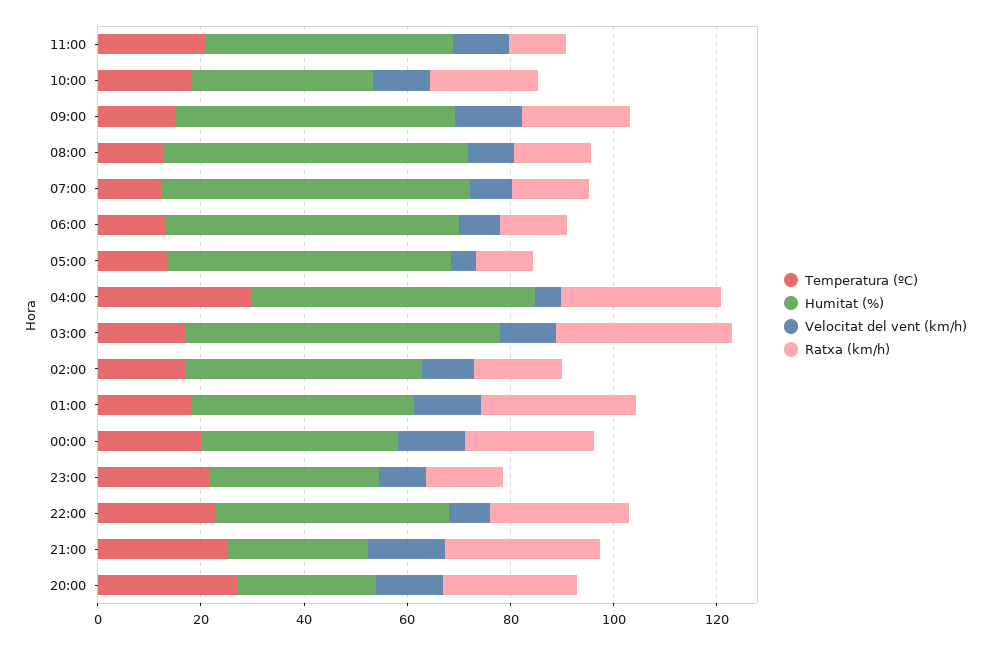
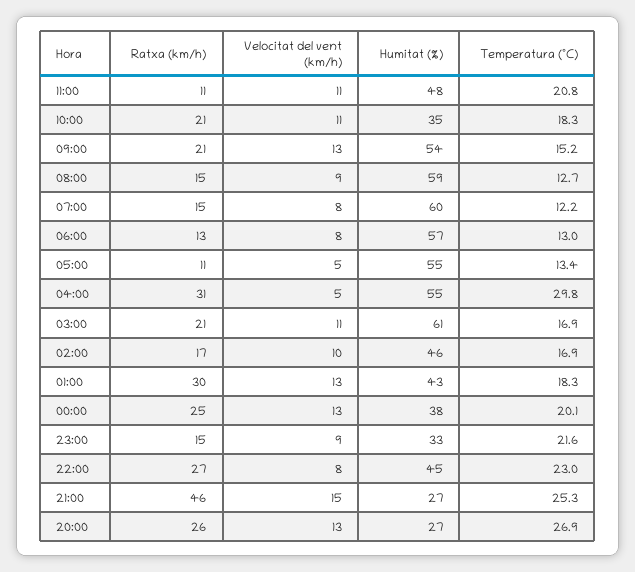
  {
    "Temperatura (ºC)": {
      "11:00": 20.8,
      "10:00": 18.3,
      "09:00": 15.2,
      "08:00": 12.7,
      "07:00": 12.2,
      "06:00": 13,
      "05:00": 13.4,
      "04:00": 29.8,
      "03:00": 16.9,
      "02:00": 16.9,
      "01:00": 18.3,
      "00:00": 20.1,
      "23:00": 21.6,
      "22:00": 23,
      "21:00": 25.3,
      "20:00": 26.9
    },
    "Humitat (%)": {
      "11:00": 48,
      "10:00": 35,
      "09:00": 54,
      "08:00": 59,
      "07:00": 60,
      "06:00": 57,
      "05:00": 55,
      "04:00": 55,
      "03:00": 61,
      "02:00": 46,
      "01:00": 43,
      "00:00": 38,
      "23:00": 33,
      "22:00": 45,
      "21:00": 27,
      "20:00": 27
    },
    "Velocitat del vent (km/h)": {
      "11:00": 11,
      "10:00": 11,
      "09:00": 13,
      "08:00": 9,
      "07:00": 8,
      "06:00": 8,
      "05:00": 5,
      "04:00": 5,
      "03:00": 11,
      "02:00": 10,
      "01:00": 13,
      "00:00": 13,
      "23:00": 9,
      "22:00": 8,
      "21:00": 15,
      "20:00": 13
    },
    "Ratxa (km/h)": {
      "11:00": 11,
      "10:00": 21,
      "09:00": 21,
      "08:00": 15,
      "07:00": 15,
      "06:00": 13,
      "05:00": 11,
      "04:00": 31,
-     "03:00": 35,
+     "03:00": 21,
      "02:00": 17,
      "01:00": 30,
      "00:00": 25,
      "23:00": 15,
      "22:00": 27,
-     "21:00": 30,
+     "21:00": 46,
      "20:00": 26
    }
  }

